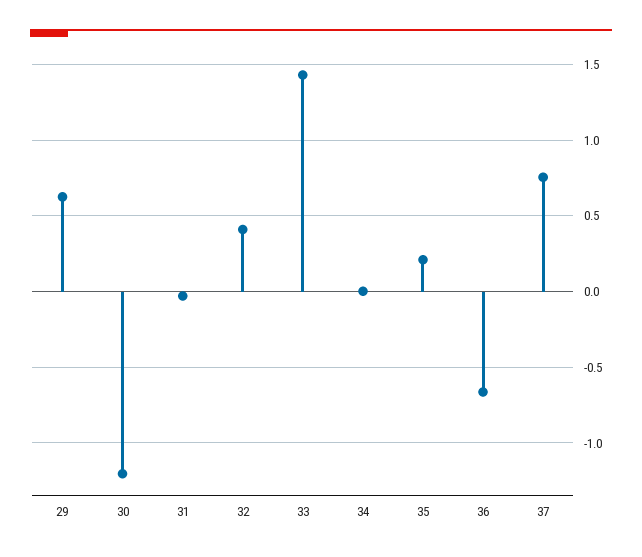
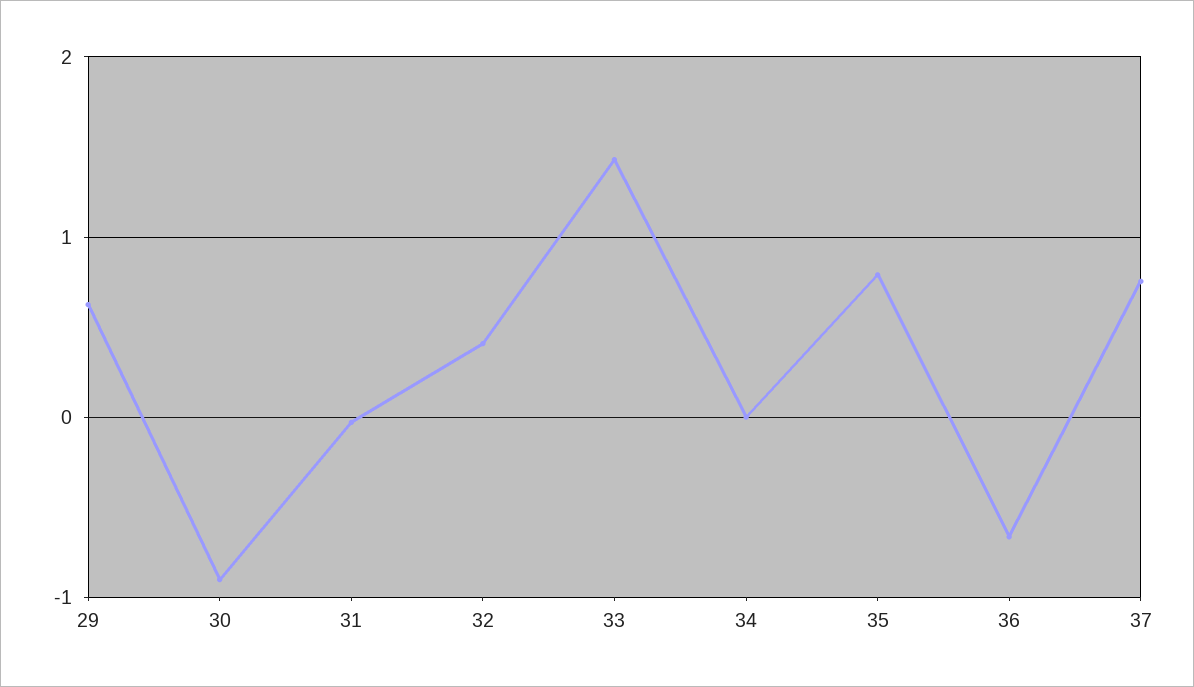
  {
    "29": 0.65,
-   "30": -1.2,
+   "30": -0.9,
    "31": -0.05,
    "32": 0.4,
    "33": 1.45,
    "34": 0,
-   "35": 0.2,
+   "35": 0.8,
    "36": -0.65,
    "37": 0.75
  }

